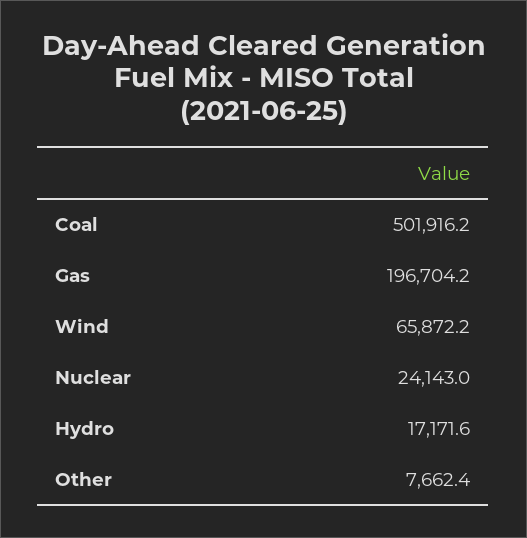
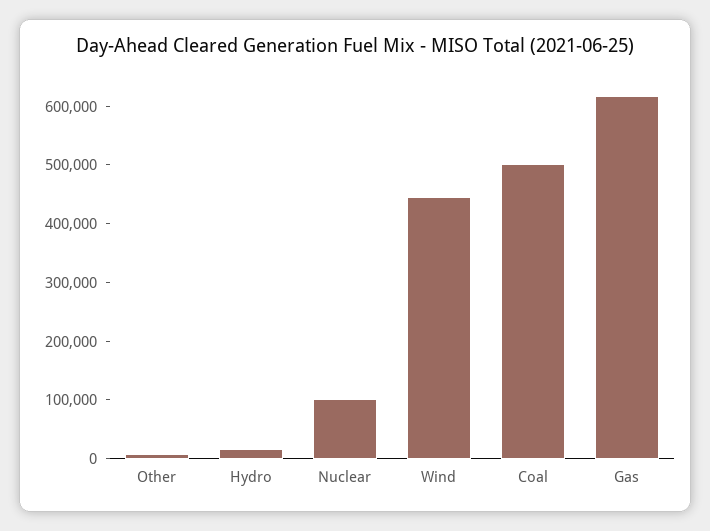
  {
    "Coal": 501916.2,
-   "Gas": 196704.2,
+   "Gas": 620000,
-   "Wind": 65872.2,
+   "Wind": 440000,
-   "Nuclear": 24143,
+   "Nuclear": 100000,
    "Hydro": 17171.6,
    "Other": 7662.4
  }

